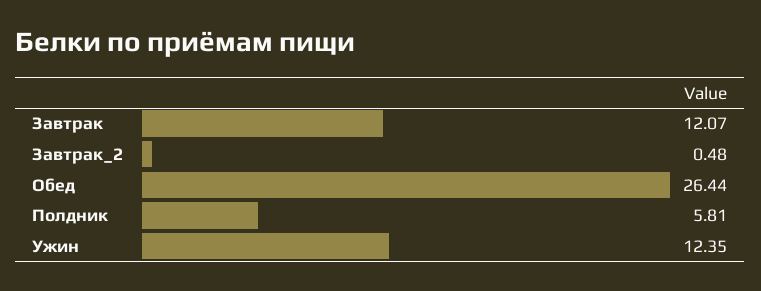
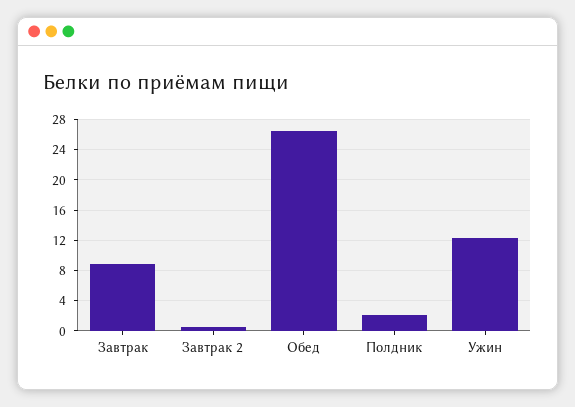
  {
-   "Завтрак": 12.07,
+   "Завтрак": 9,
    "Завтрак_2": 0.48,
    "Обед": 26.44,
-   "Полдник": 5.81,
+   "Полдник": 2,
    "Ужин": 12.35
  }

